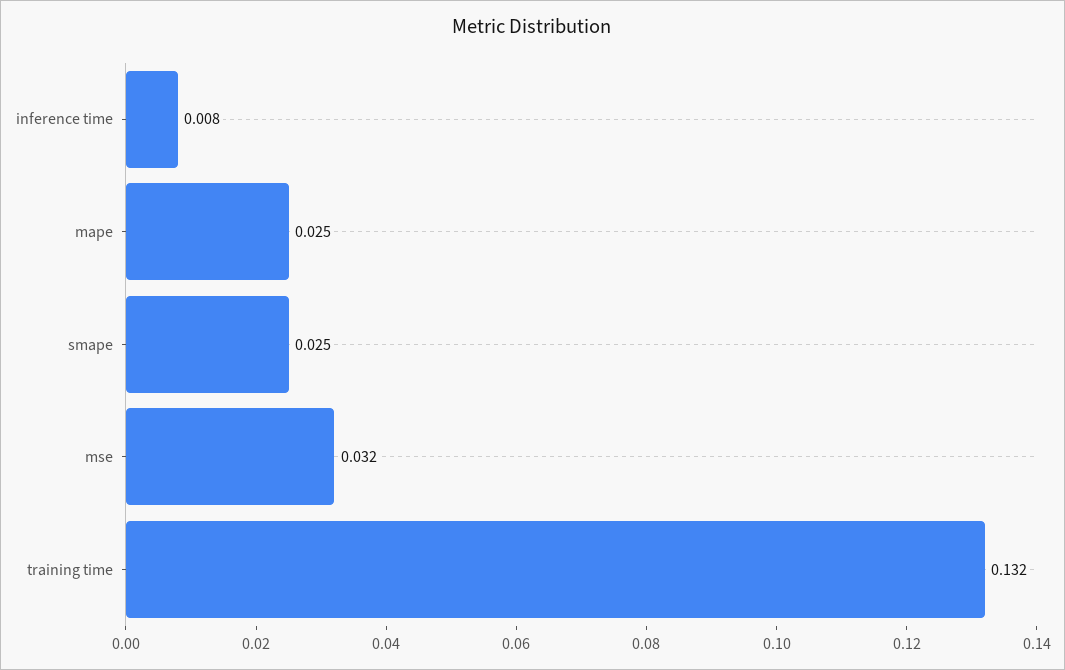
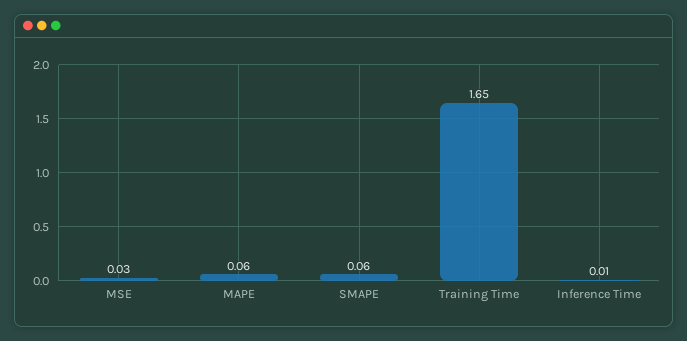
  {
    "inference time": 0.008,
-   "mape": 0.025,
+   "mape": 0.06,
-   "smape": 0.025,
+   "smape": 0.06,
    "mse": 0.032,
-   "training time": 0.132
+   "training time": 1.65
  }

